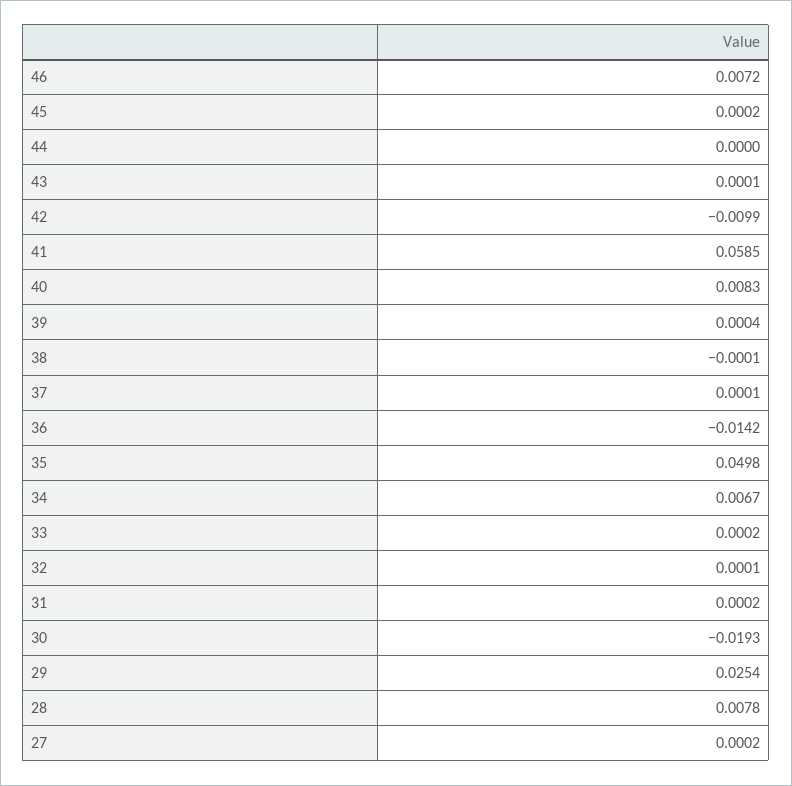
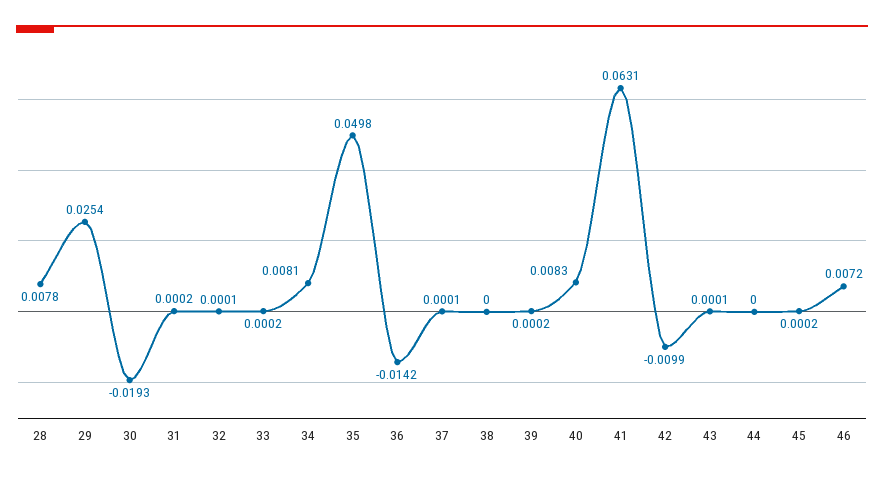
  {
    "46": 0.0072,
    "45": 0.0002,
    "44": 0,
    "43": 0.0001,
    "42": -0.0099,
-   "41": 0.0585,
+   "41": 0.0631,
    "40": 0.0083,
-   "39": 0.0004,
+   "39": 0.0002,
-   "38": -0.0001,
+   "38": 0,
    "37": 0.0001,
    "36": -0.0142,
    "35": 0.0498,
-   "34": 0.0067,
+   "34": 0.0081,
    "33": 0.0002,
    "32": 0.0001,
    "31": 0.0002,
    "30": -0.0193,
    "29": 0.0254,
-   "28": 0.0078,
+   "28": 0.0078
-   "27": 0.0002
  }

